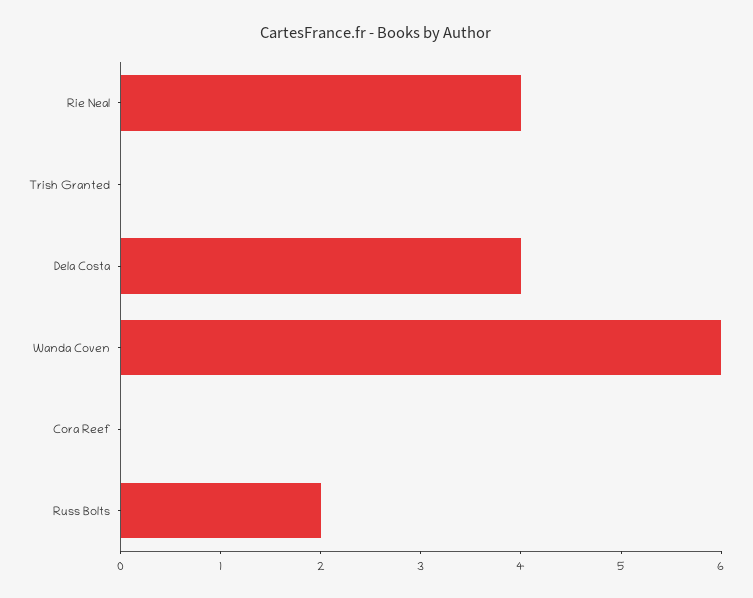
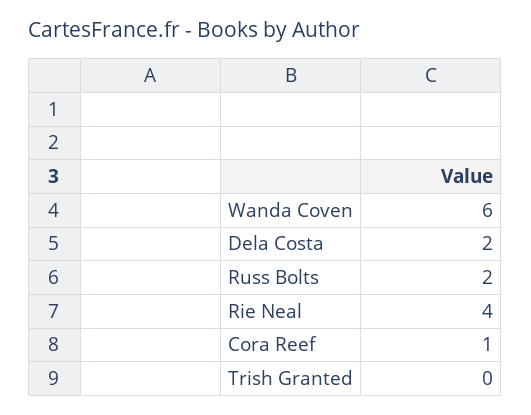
  {
    "Rie Neal": 4,
    "Trish Granted": 0,
-   "Dela Costa": 4,
+   "Dela Costa": 2,
    "Wanda Coven": 6,
-   "Cora Reef": 0,
+   "Cora Reef": 1,
    "Russ Bolts": 2
  }

